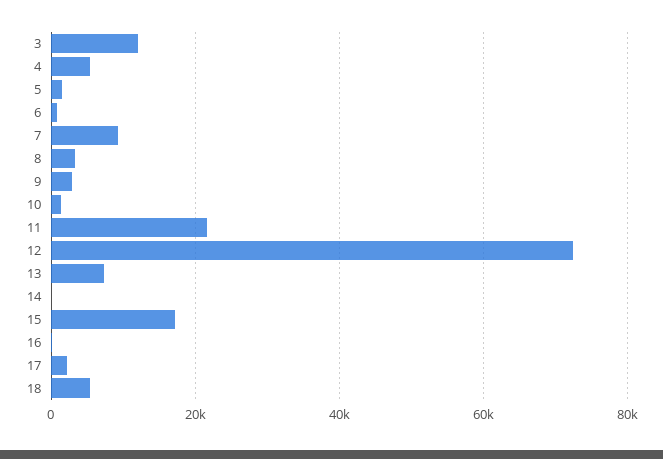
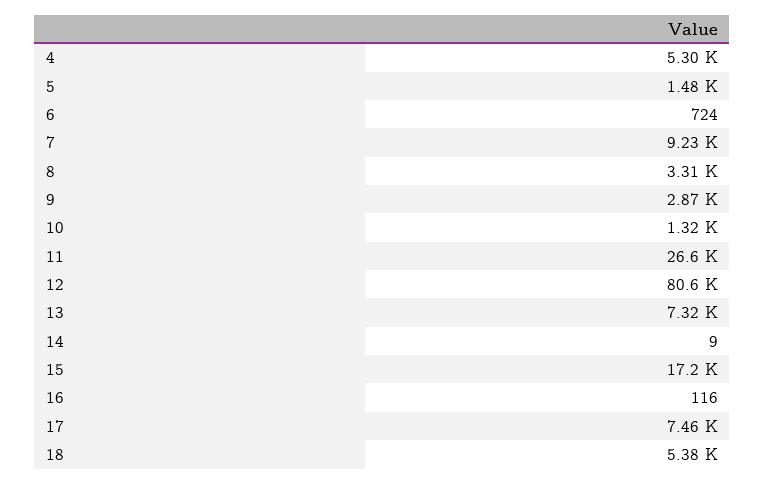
  {
-   "3": 12000,
    "4": 5300,
    "5": 1480,
    "6": 724,
    "7": 9230,
    "8": 3310,
    "9": 2870,
    "10": 1320,
-   "11": 22000,
+   "11": 26600,
-   "12": 72000,
+   "12": 80600,
    "13": 7320,
    "14": 9,
    "15": 17200,
    "16": 116,
-   "17": 2000,
+   "17": 7460,
    "18": 5380
  }

